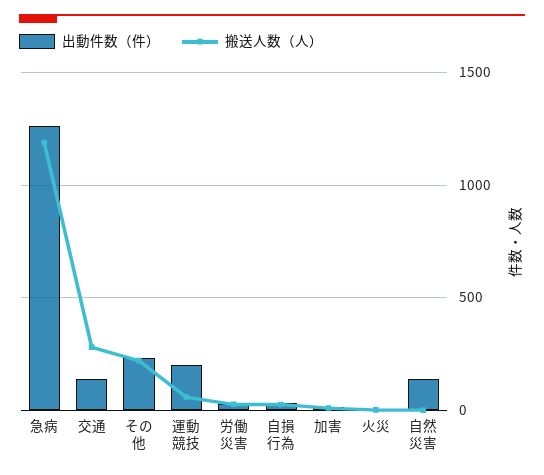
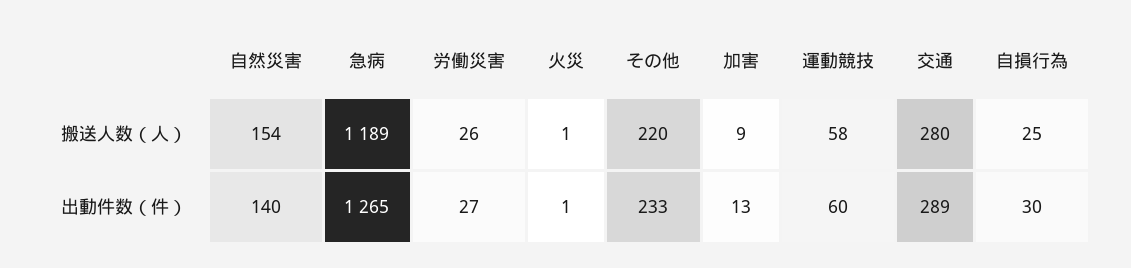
  {
    "出動件数（件）": {
      "急病": 1265,
-     "交通": 150,
+     "交通": 289,
      "その他": 233,
-     "運動競技": 200,
+     "運動競技": 60,
      "労働災害": 27,
      "自損行為": 30,
      "加害": 13,
      "火災": 1,
      "自然災害": 140
    },
    "搬送人数（人）": {
      "急病": 1189,
      "交通": 280,
      "その他": 220,
      "運動競技": 58,
      "労働災害": 26,
      "自損行為": 25,
      "加害": 9,
      "火災": 1,
-     "自然災害": 0
+     "自然災害": 154
    }
  }

